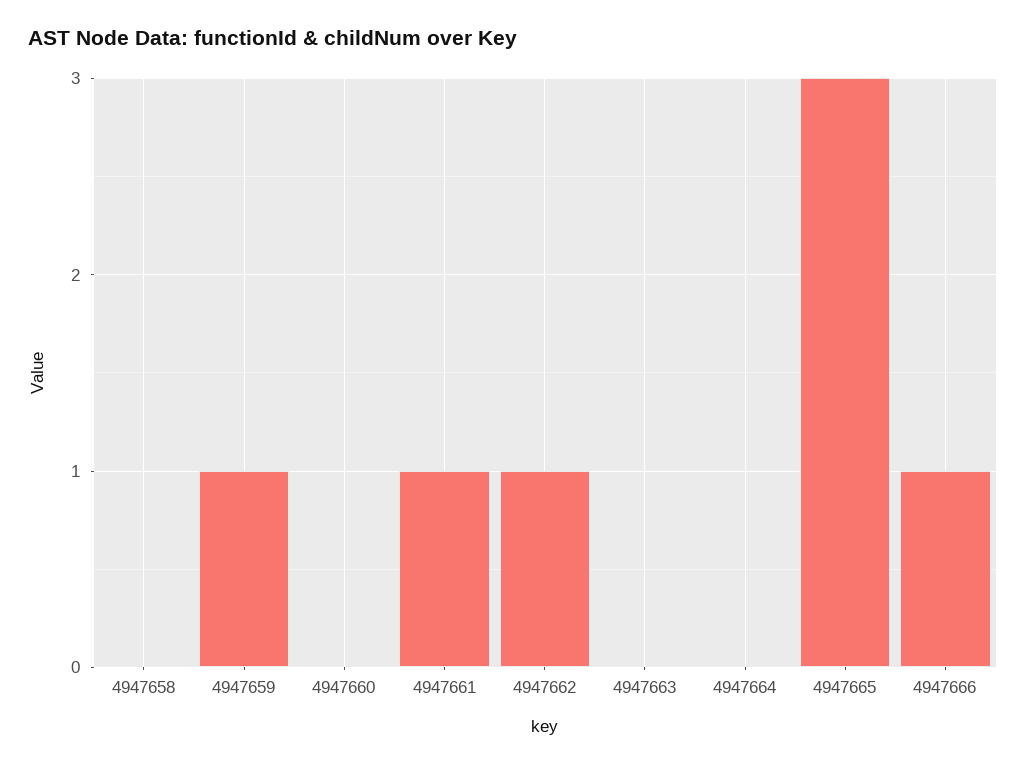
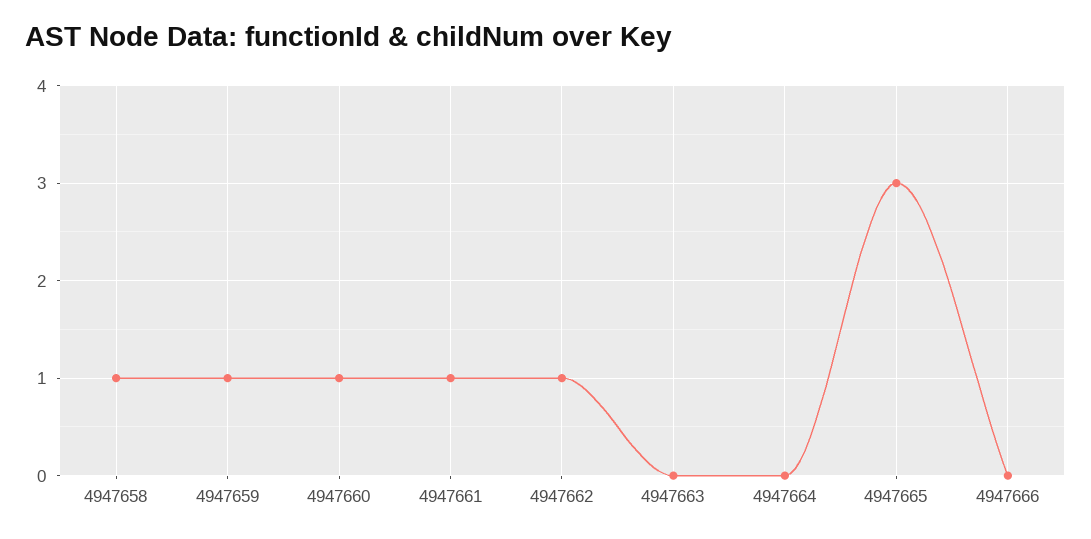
  {
-   "4947658": 0,
+   "4947658": 1,
    "4947659": 1,
-   "4947660": 0,
+   "4947660": 1,
    "4947661": 1,
    "4947662": 1,
    "4947663": 0,
    "4947664": 0,
    "4947665": 3,
-   "4947666": 1
+   "4947666": 0
  }

